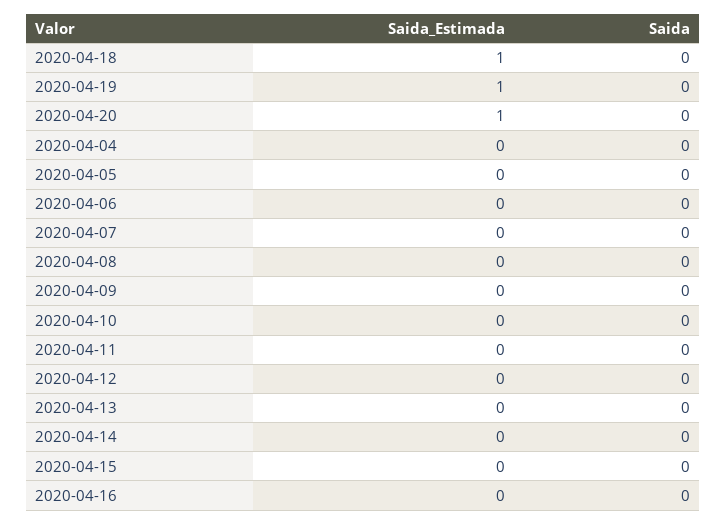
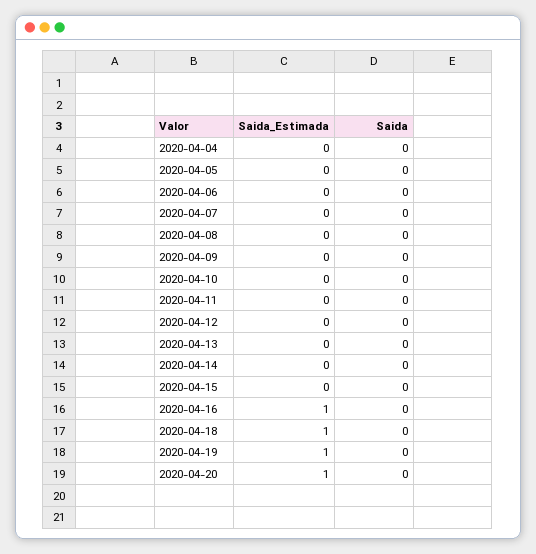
  {
    "Saida_Estimada": {
      "2020-04-18": 1,
      "2020-04-19": 1,
      "2020-04-20": 1,
      "2020-04-04": 0,
      "2020-04-05": 0,
      "2020-04-06": 0,
      "2020-04-07": 0,
      "2020-04-08": 0,
      "2020-04-09": 0,
      "2020-04-10": 0,
      "2020-04-11": 0,
      "2020-04-12": 0,
      "2020-04-13": 0,
      "2020-04-14": 0,
      "2020-04-15": 0,
-     "2020-04-16": 0
+     "2020-04-16": 1
    },
    "Saida": {
      "2020-04-18": 0,
      "2020-04-19": 0,
      "2020-04-20": 0,
      "2020-04-04": 0,
      "2020-04-05": 0,
      "2020-04-06": 0,
      "2020-04-07": 0,
      "2020-04-08": 0,
      "2020-04-09": 0,
      "2020-04-10": 0,
      "2020-04-11": 0,
      "2020-04-12": 0,
      "2020-04-13": 0,
      "2020-04-14": 0,
      "2020-04-15": 0,
      "2020-04-16": 0
    }
  }

